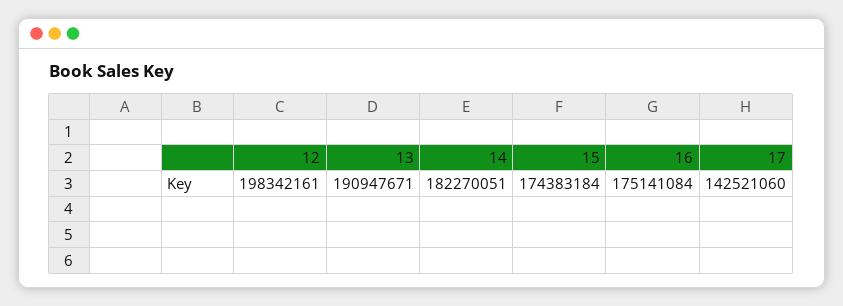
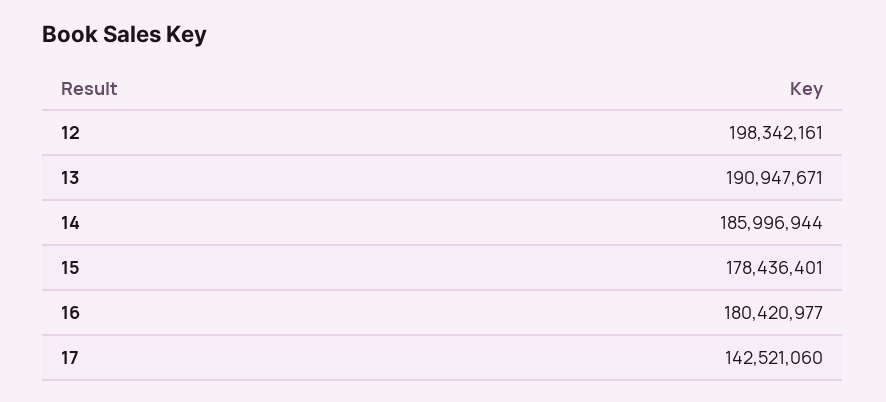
  {
    "12": 198342161,
    "13": 190947671,
-   "14": 182270051,
+   "14": 185996944,
-   "15": 174383184,
+   "15": 178436401,
-   "16": 175141084,
+   "16": 180420977,
    "17": 142521060
  }

